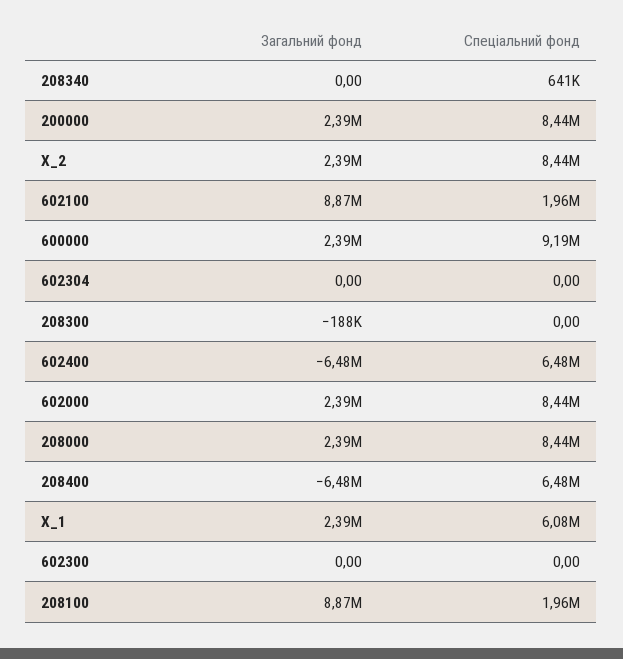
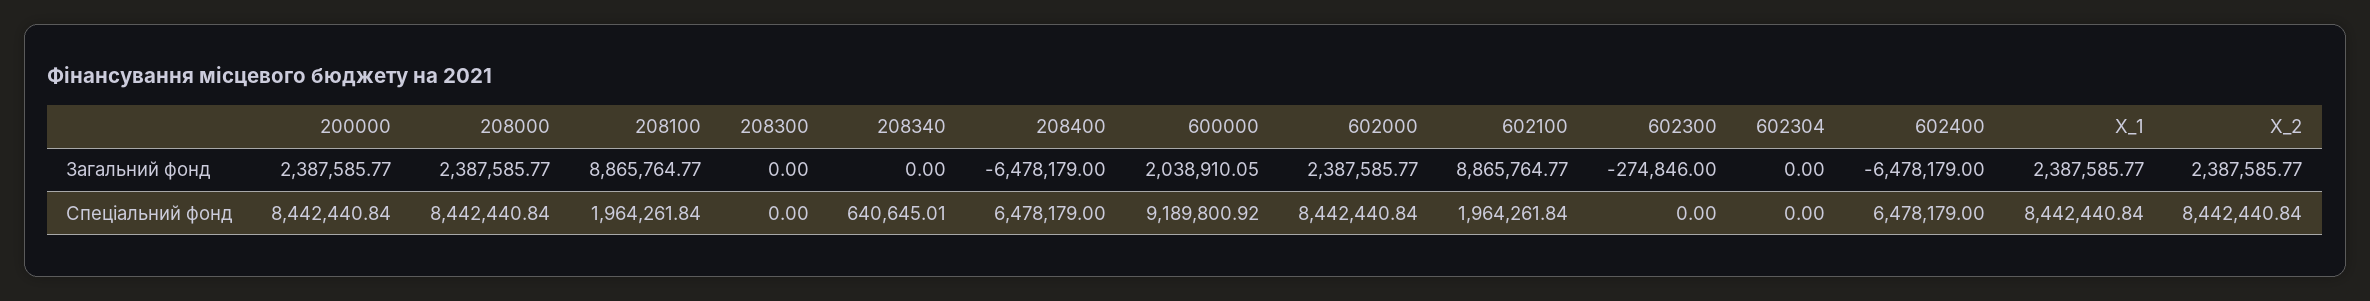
  {
    "Загальний фонд": {
      "208340": 0,
      "200000": 2387585.77,
      "X_2": 2387585.77,
      "602100": 8865764.77,
-     "600000": 2390000,
+     "600000": 2038910.05,
      "602304": 0,
-     "208300": -188000,
+     "208300": 0,
      "602400": -6478179,
      "602000": 2387585.77,
      "208000": 2387585.77,
      "208400": -6478179,
      "X_1": 2387585.77,
-     "602300": 0,
+     "602300": -274846,
      "208100": 8865764.77
    },
    "Спеціальний фонд": {
      "208340": 640645.01,
      "200000": 8442440.84,
      "X_2": 8442440.84,
      "602100": 1964261.84,
      "600000": 9189800.92,
      "602304": 0,
      "208300": 0,
      "602400": 6478179,
      "602000": 8442440.84,
      "208000": 8442440.84,
      "208400": 6478179,
-     "X_1": 6080000,
+     "X_1": 8442440.84,
      "602300": 0,
      "208100": 1964261.84
    }
  }

